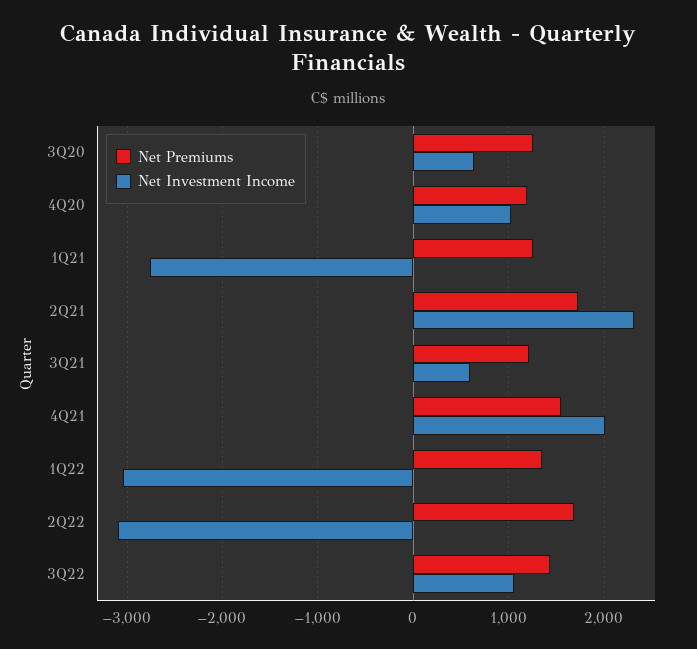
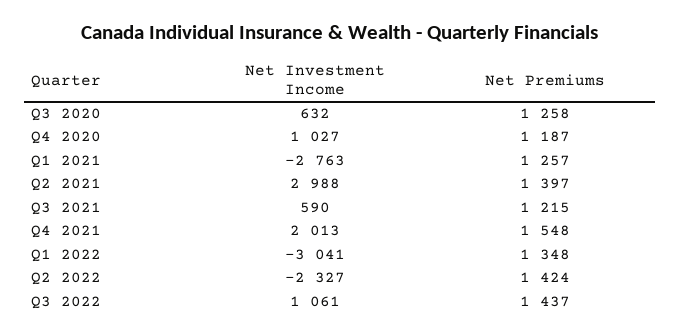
  {
    "Net Premiums": {
      "3Q20": 1258,
      "4Q20": 1187,
      "1Q21": 1257,
-     "2Q21": 1700,
+     "2Q21": 1397,
      "3Q21": 1215,
      "4Q21": 1548,
      "1Q22": 1348,
-     "2Q22": 1700,
+     "2Q22": 1424,
      "3Q22": 1437
    },
    "Net Investment Income": {
      "3Q20": 632,
      "4Q20": 1027,
      "1Q21": -2763,
-     "2Q21": 2300,
+     "2Q21": 2988,
      "3Q21": 590,
      "4Q21": 2013,
      "1Q22": -3041,
-     "2Q22": -3100,
+     "2Q22": -2327,
      "3Q22": 1061
    }
  }

